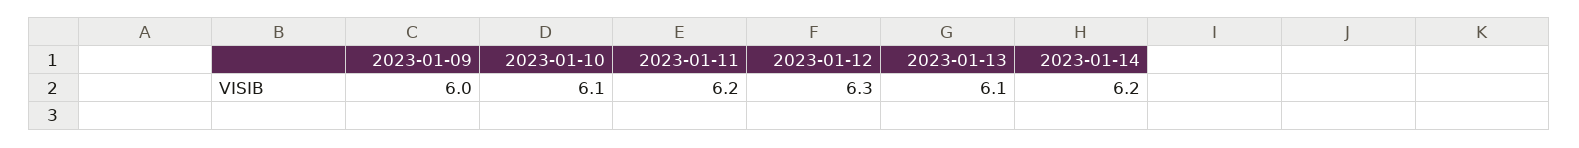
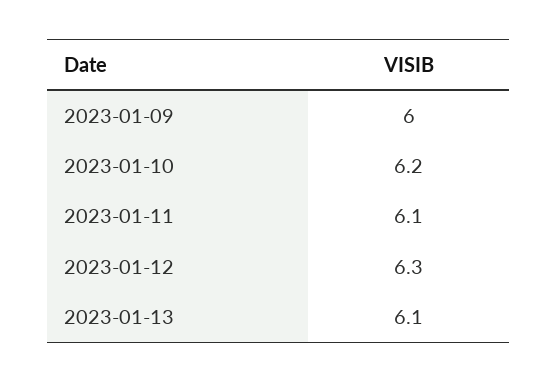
  {
    "2023-01-09": 6,
-   "2023-01-10": 6.1,
+   "2023-01-10": 6.2,
-   "2023-01-11": 6.2,
+   "2023-01-11": 6.1,
    "2023-01-12": 6.3,
-   "2023-01-13": 6.1,
+   "2023-01-13": 6.1
-   "2023-01-14": 6.2
  }

